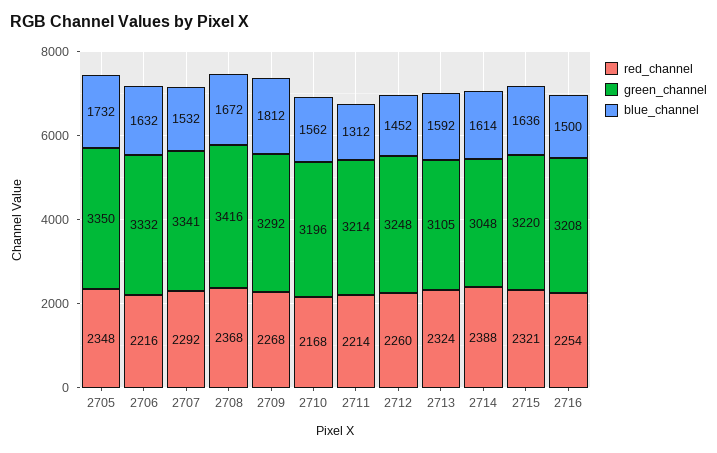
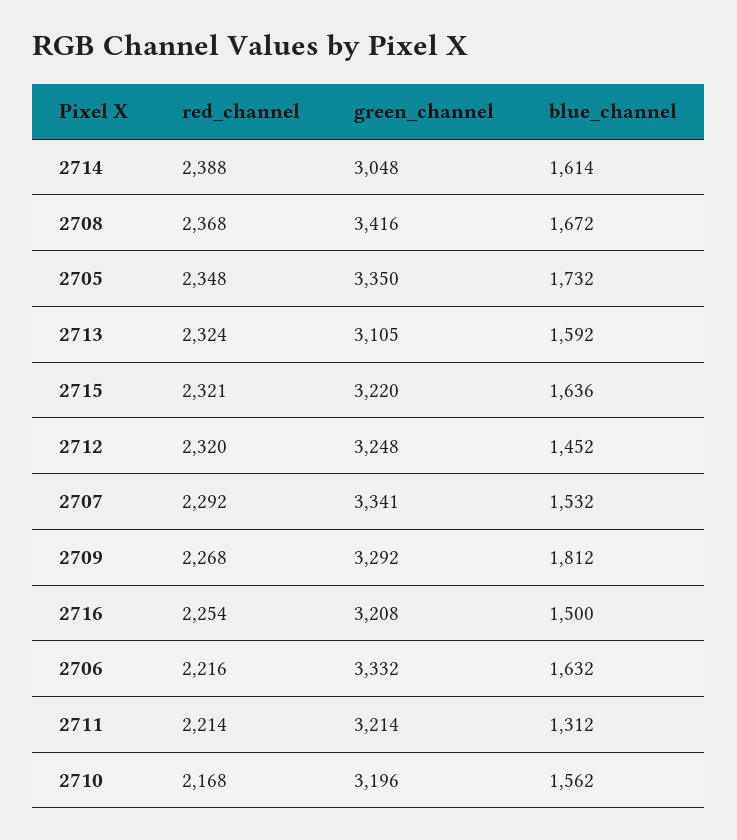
  {
    "red_channel": {
      "2705": 2348,
      "2706": 2216,
      "2707": 2292,
      "2708": 2368,
      "2709": 2268,
      "2710": 2168,
      "2711": 2214,
-     "2712": 2260,
+     "2712": 2320,
      "2713": 2324,
      "2714": 2388,
      "2715": 2321,
      "2716": 2254
    },
    "green_channel": {
      "2705": 3350,
      "2706": 3332,
      "2707": 3341,
      "2708": 3416,
      "2709": 3292,
      "2710": 3196,
      "2711": 3214,
      "2712": 3248,
      "2713": 3105,
      "2714": 3048,
      "2715": 3220,
      "2716": 3208
    },
    "blue_channel": {
      "2705": 1732,
      "2706": 1632,
      "2707": 1532,
      "2708": 1672,
      "2709": 1812,
      "2710": 1562,
      "2711": 1312,
      "2712": 1452,
      "2713": 1592,
      "2714": 1614,
      "2715": 1636,
      "2716": 1500
    }
  }

